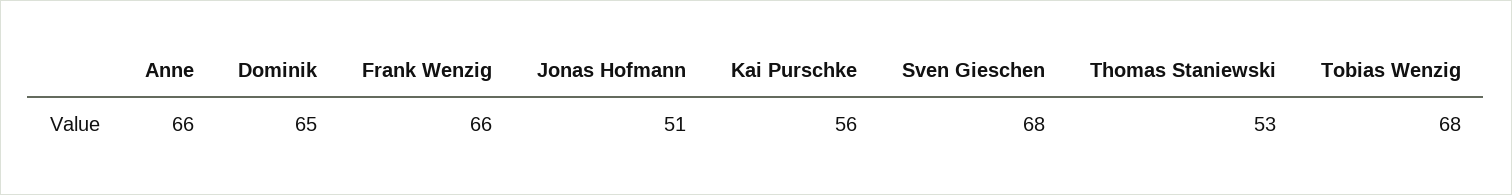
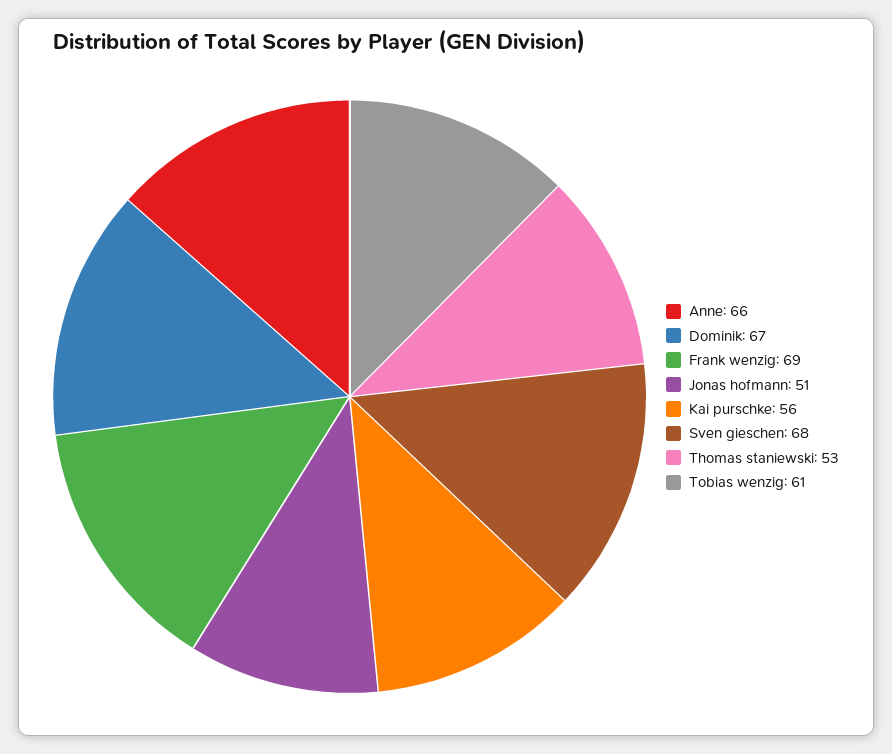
  {
    "Anne": 66,
-   "Dominik": 65,
+   "Dominik": 67,
-   "Frank Wenzig": 66,
+   "Frank Wenzig": 69,
    "Jonas Hofmann": 51,
    "Kai Purschke": 56,
    "Sven Gieschen": 68,
    "Thomas Staniewski": 53,
-   "Tobias Wenzig": 68
+   "Tobias Wenzig": 61
  }

